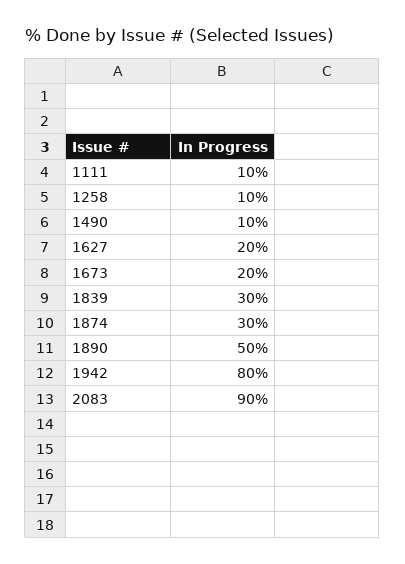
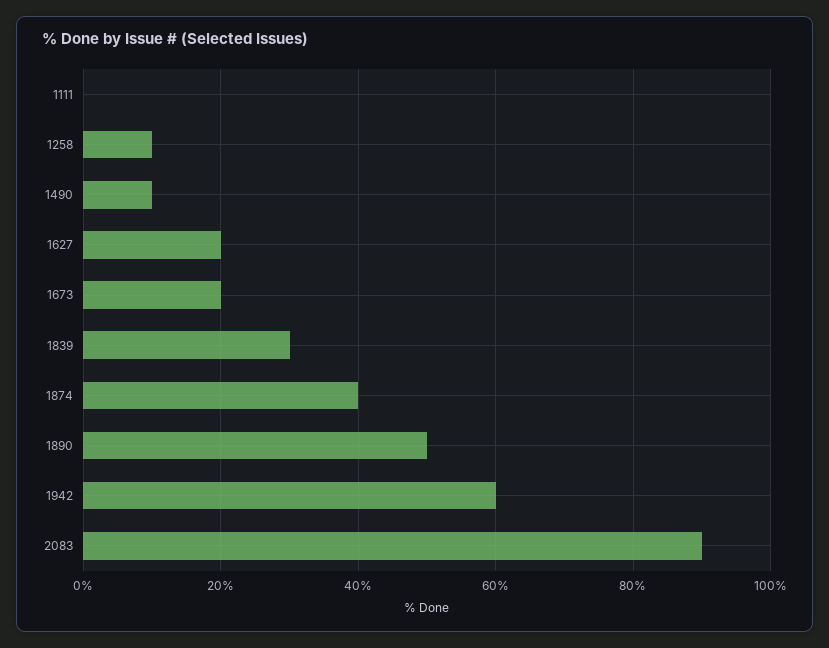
  {
-   "1111": 10,
+   "1111": 0,
    "1258": 10,
    "1490": 10,
    "1627": 20,
    "1673": 20,
    "1839": 30,
-   "1874": 30,
+   "1874": 40,
    "1890": 50,
-   "1942": 80,
+   "1942": 60,
    "2083": 90
  }

